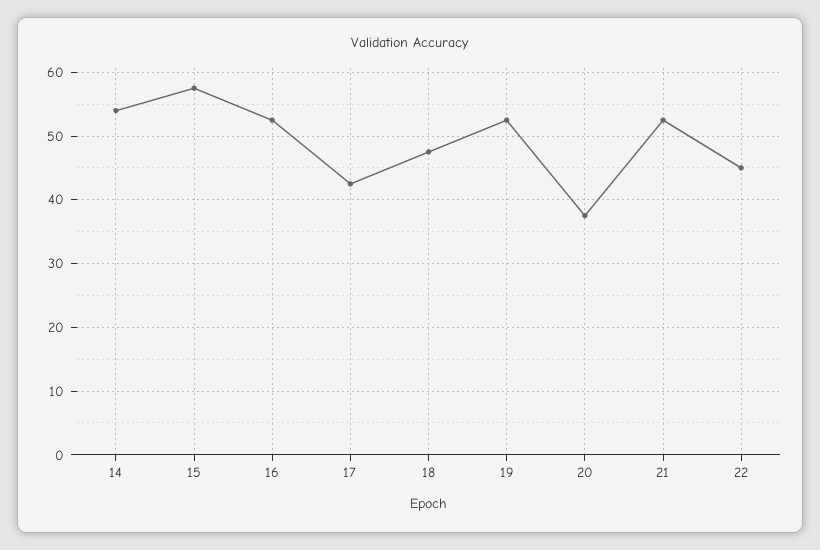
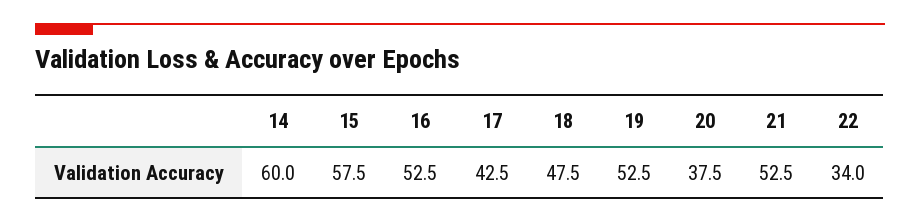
  {
-   "14": 54,
+   "14": 60,
    "15": 57.5,
    "16": 52.5,
    "17": 42.5,
    "18": 47.5,
    "19": 52.5,
    "20": 37.5,
    "21": 52.5,
-   "22": 45
+   "22": 34
  }

